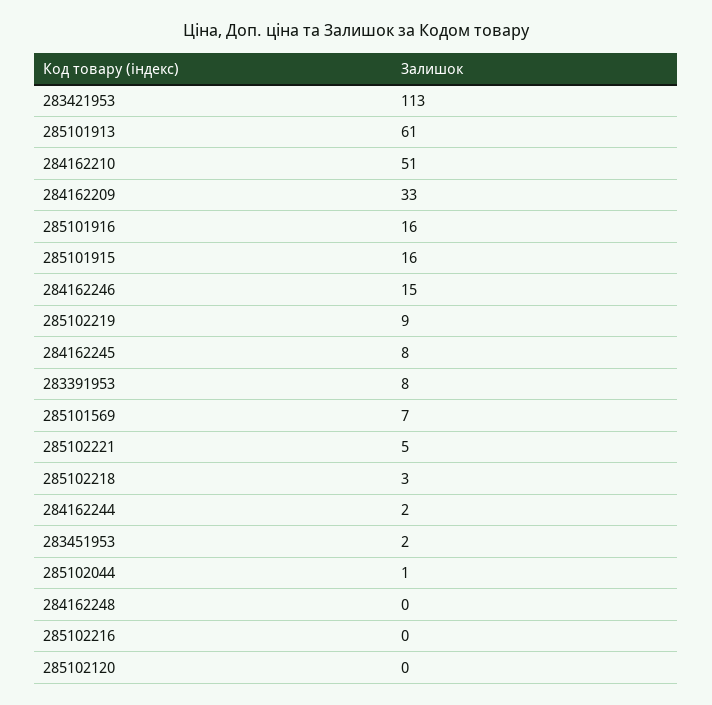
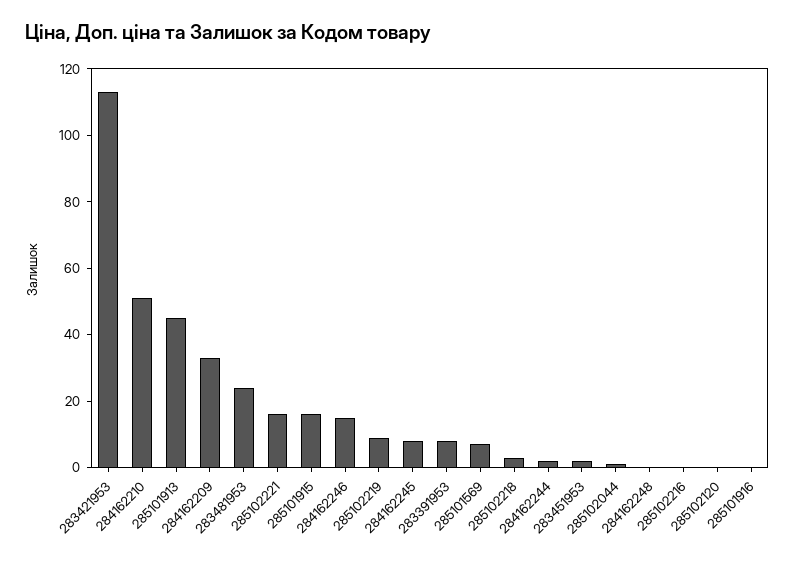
  {
    "283421953": 113,
-   "285101913": 61,
+   "285101913": 45,
    "284162210": 51,
    "284162209": 33,
-   "285101916": 16,
+   "285101916": 0,
    "285101915": 16,
    "284162246": 15,
    "285102219": 9,
    "284162245": 8,
    "283391953": 8,
    "285101569": 7,
-   "285102221": 5,
+   "285102221": 15,
    "285102218": 3,
    "284162244": 2,
    "283451953": 2,
    "285102044": 1,
    "284162248": 0,
    "285102216": 0,
-   "285102120": 0
+   "285102120": 0,
+   "283481953": 25
  }

